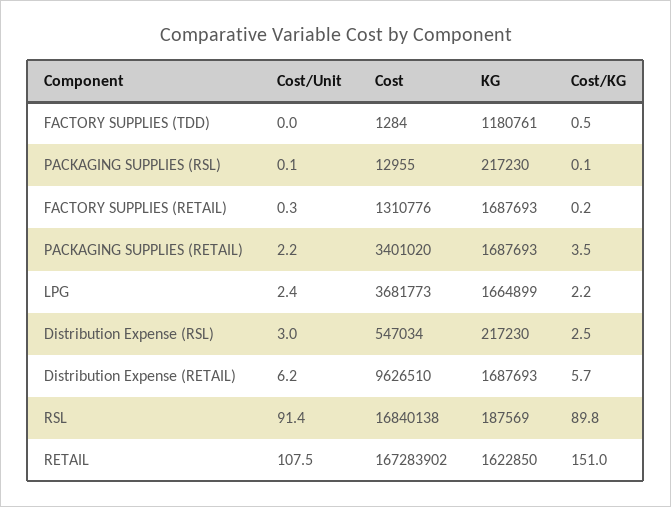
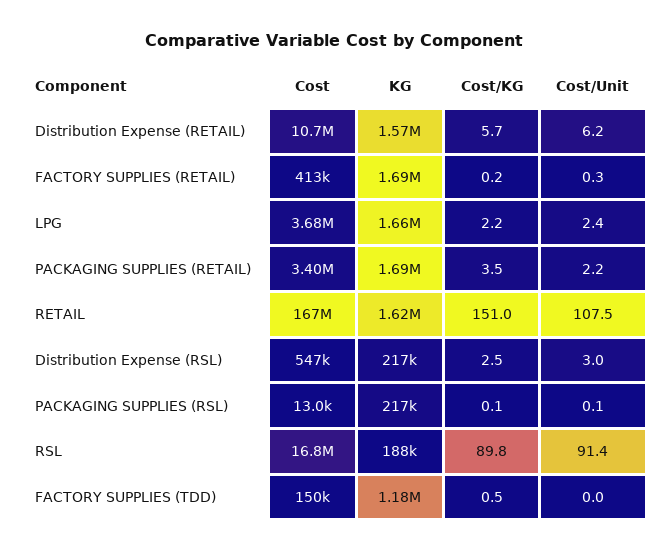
  {
    "Cost/Unit": {
      "FACTORY SUPPLIES (TDD)": 0,
      "PACKAGING SUPPLIES (RSL)": 0.1,
      "FACTORY SUPPLIES (RETAIL)": 0.3,
      "PACKAGING SUPPLIES (RETAIL)": 2.2,
      "LPG": 2.4,
      "Distribution Expense (RSL)": 3,
      "Distribution Expense (RETAIL)": 6.2,
      "RSL": 91.4,
      "RETAIL": 107.5
    },
    "Cost": {
-     "FACTORY SUPPLIES (TDD)": 1284,
+     "FACTORY SUPPLIES (TDD)": 150000,
      "PACKAGING SUPPLIES (RSL)": 12955,
-     "FACTORY SUPPLIES (RETAIL)": 1310776,
+     "FACTORY SUPPLIES (RETAIL)": 413000,
      "PACKAGING SUPPLIES (RETAIL)": 3401020,
      "LPG": 3681773,
      "Distribution Expense (RSL)": 547034,
-     "Distribution Expense (RETAIL)": 9626510,
+     "Distribution Expense (RETAIL)": 10700000,
      "RSL": 16840138,
      "RETAIL": 167283902
    },
    "KG": {
      "FACTORY SUPPLIES (TDD)": 1180761,
      "PACKAGING SUPPLIES (RSL)": 217230,
      "FACTORY SUPPLIES (RETAIL)": 1687693,
      "PACKAGING SUPPLIES (RETAIL)": 1687693,
      "LPG": 1664899,
      "Distribution Expense (RSL)": 217230,
-     "Distribution Expense (RETAIL)": 1687693,
+     "Distribution Expense (RETAIL)": 1570000,
      "RSL": 187569,
      "RETAIL": 1622850
    },
    "Cost/KG": {
      "FACTORY SUPPLIES (TDD)": 0.5,
      "PACKAGING SUPPLIES (RSL)": 0.1,
      "FACTORY SUPPLIES (RETAIL)": 0.2,
      "PACKAGING SUPPLIES (RETAIL)": 3.5,
      "LPG": 2.2,
      "Distribution Expense (RSL)": 2.5,
      "Distribution Expense (RETAIL)": 5.7,
      "RSL": 89.8,
      "RETAIL": 151
    }
  }

